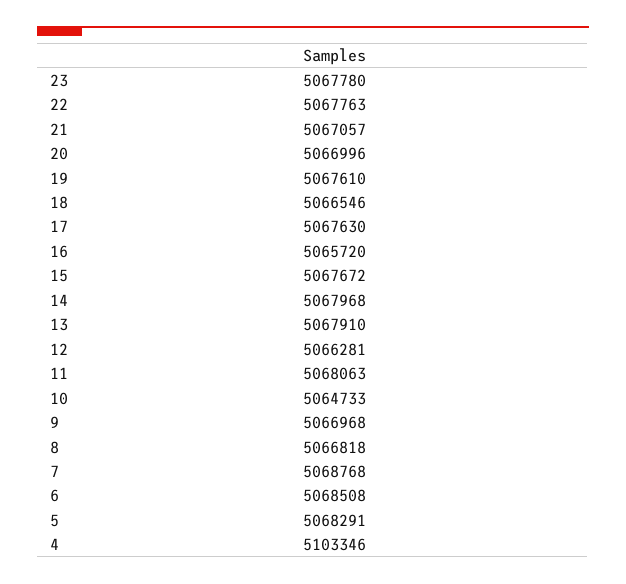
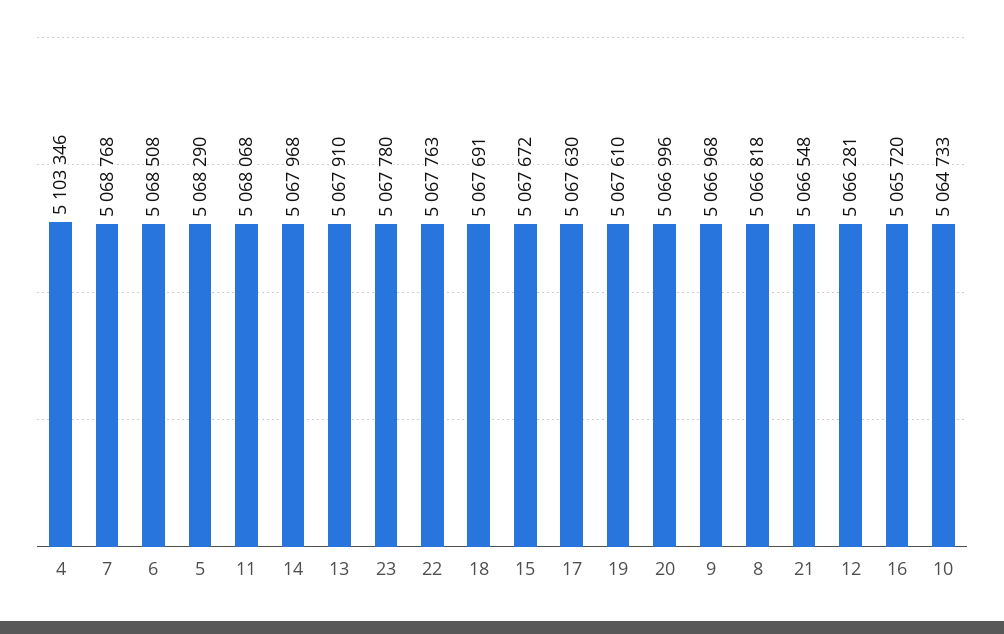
  {
    "23": 5067780,
    "22": 5067763,
-   "21": 5067057,
+   "21": 5066548,
    "20": 5066996,
    "19": 5067610,
-   "18": 5066546,
+   "18": 5067691,
    "17": 5067630,
    "16": 5065720,
    "15": 5067672,
    "14": 5067968,
    "13": 5067910,
    "12": 5066281,
-   "11": 5068063,
+   "11": 5068068,
    "10": 5064733,
    "9": 5066968,
    "8": 5066818,
    "7": 5068768,
    "6": 5068508,
-   "5": 5068291,
+   "5": 5068290,
    "4": 5103346
  }

